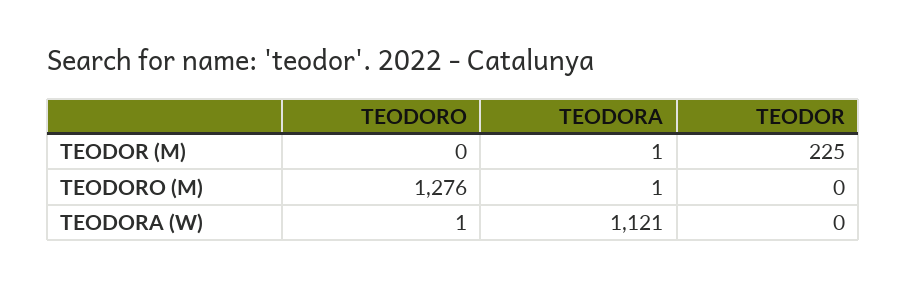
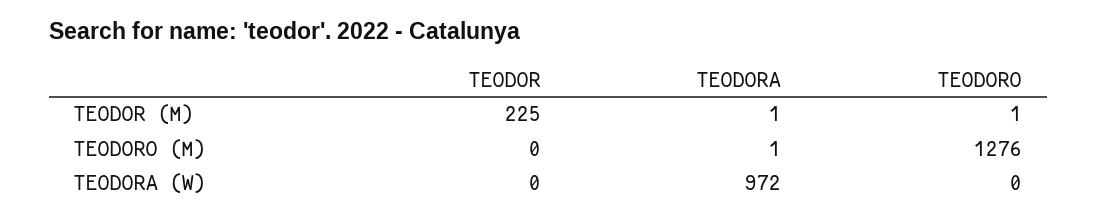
  {
    "TEODORO": {
-     "TEODOR (M)": 0,
+     "TEODOR (M)": 1,
      "TEODORO (M)": 1276,
-     "TEODORA (W)": 1
+     "TEODORA (W)": 0
    },
    "TEODORA": {
      "TEODOR (M)": 1,
      "TEODORO (M)": 1,
-     "TEODORA (W)": 1121
+     "TEODORA (W)": 972
    },
    "TEODOR": {
      "TEODOR (M)": 225,
      "TEODORO (M)": 0,
      "TEODORA (W)": 0
    }
  }

